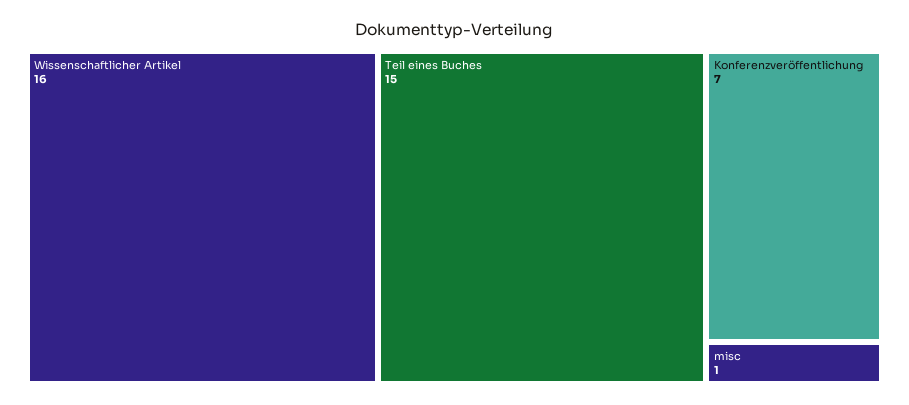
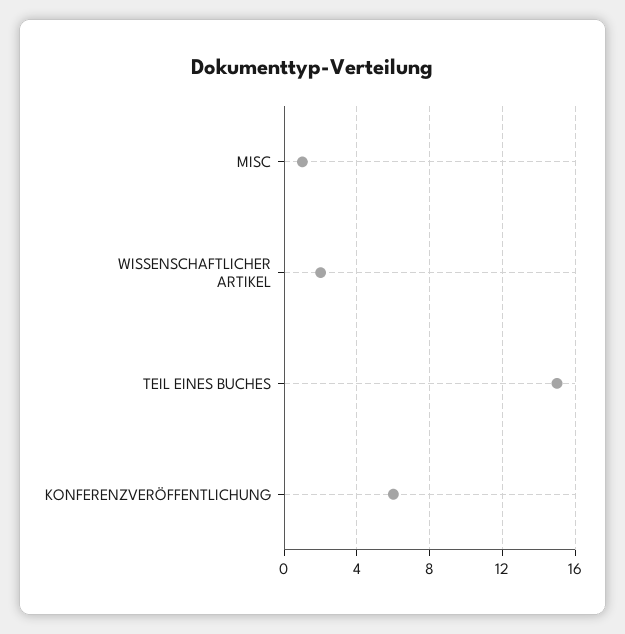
  {
-   "Wissenschaftlicher Artikel": 16,
+   "Wissenschaftlicher Artikel": 2,
    "Teil eines Buches": 15,
-   "Konferenzveröffentlichung": 7,
+   "Konferenzveröffentlichung": 6,
    "misc": 1
  }

